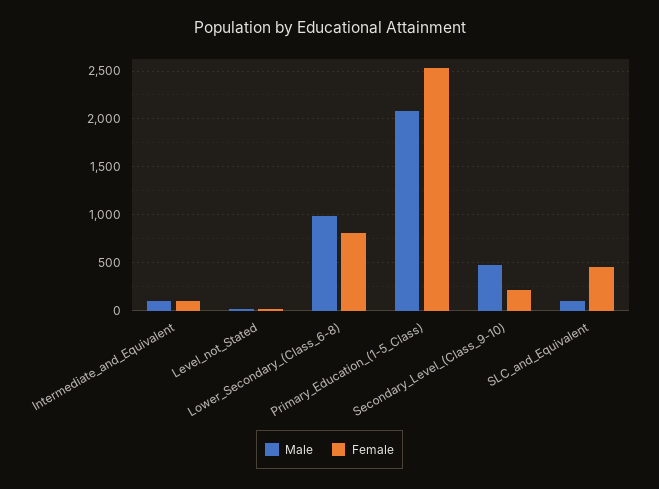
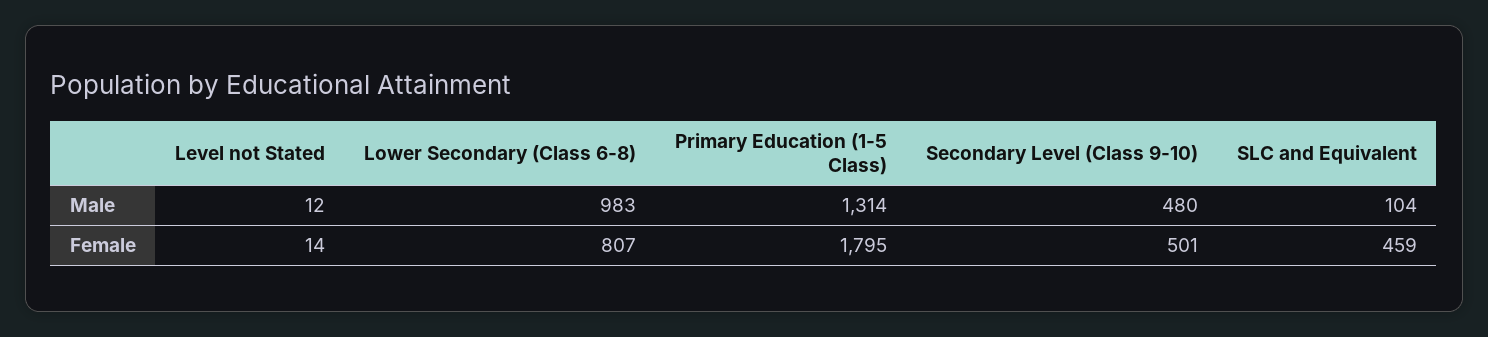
  {
    "Male": {
-     "Intermediate_and_Equivalent": 100,
      "Level_not_Stated": 12,
      "Lower_Secondary_(Class_6-8)": 983,
-     "Primary_Education_(1-5_Class)": 2100,
+     "Primary_Education_(1-5_Class)": 1314,
      "Secondary_Level_(Class_9-10)": 480,
      "SLC_and_Equivalent": 104
    },
    "Female": {
-     "Intermediate_and_Equivalent": 100,
      "Level_not_Stated": 14,
      "Lower_Secondary_(Class_6-8)": 807,
-     "Primary_Education_(1-5_Class)": 2500,
+     "Primary_Education_(1-5_Class)": 1795,
-     "Secondary_Level_(Class_9-10)": 200,
+     "Secondary_Level_(Class_9-10)": 501,
      "SLC_and_Equivalent": 459
    }
  }

